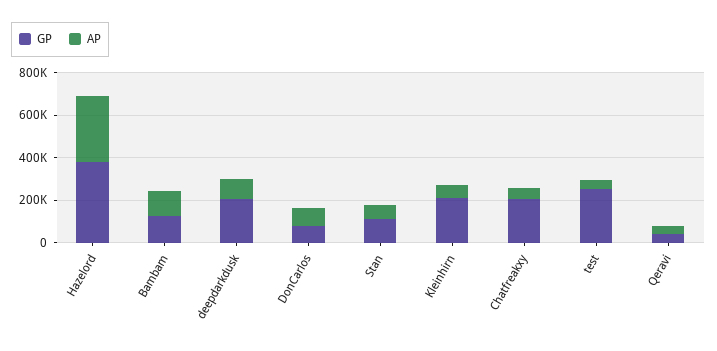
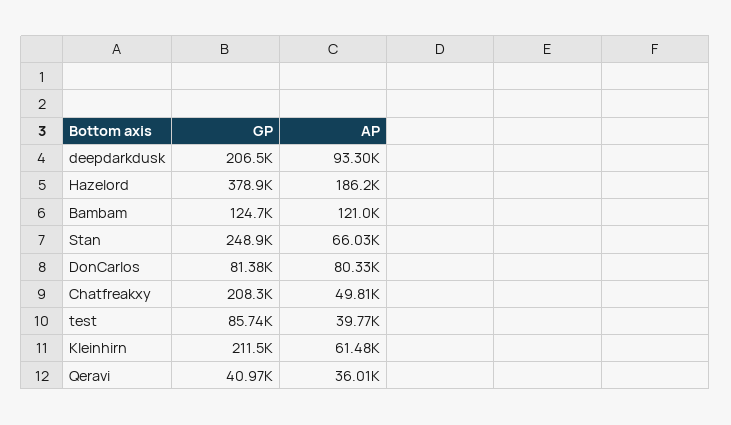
  {
    "GP": {
      "Hazelord": 378900,
      "Bambam": 124700,
      "deepdarkdusk": 206500,
      "DonCarlos": 81380,
-     "Stan": 100000,
+     "Stan": 248900,
      "Kleinhirn": 211500,
      "Chatfreakxy": 208300,
-     "test": 250000,
+     "test": 85740,
      "Qeravi": 40970
    },
    "AP": {
-     "Hazelord": 300000,
+     "Hazelord": 186200,
      "Bambam": 121000,
      "deepdarkdusk": 93300,
      "DonCarlos": 80330,
      "Stan": 66030,
      "Kleinhirn": 61480,
      "Chatfreakxy": 49810,
      "test": 39770,
      "Qeravi": 36010
    }
  }

